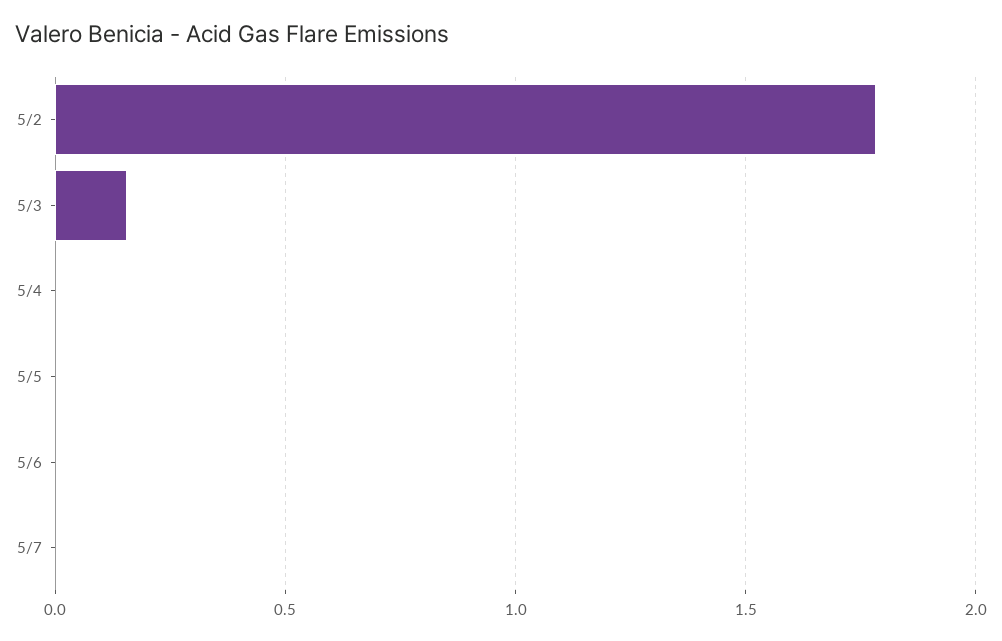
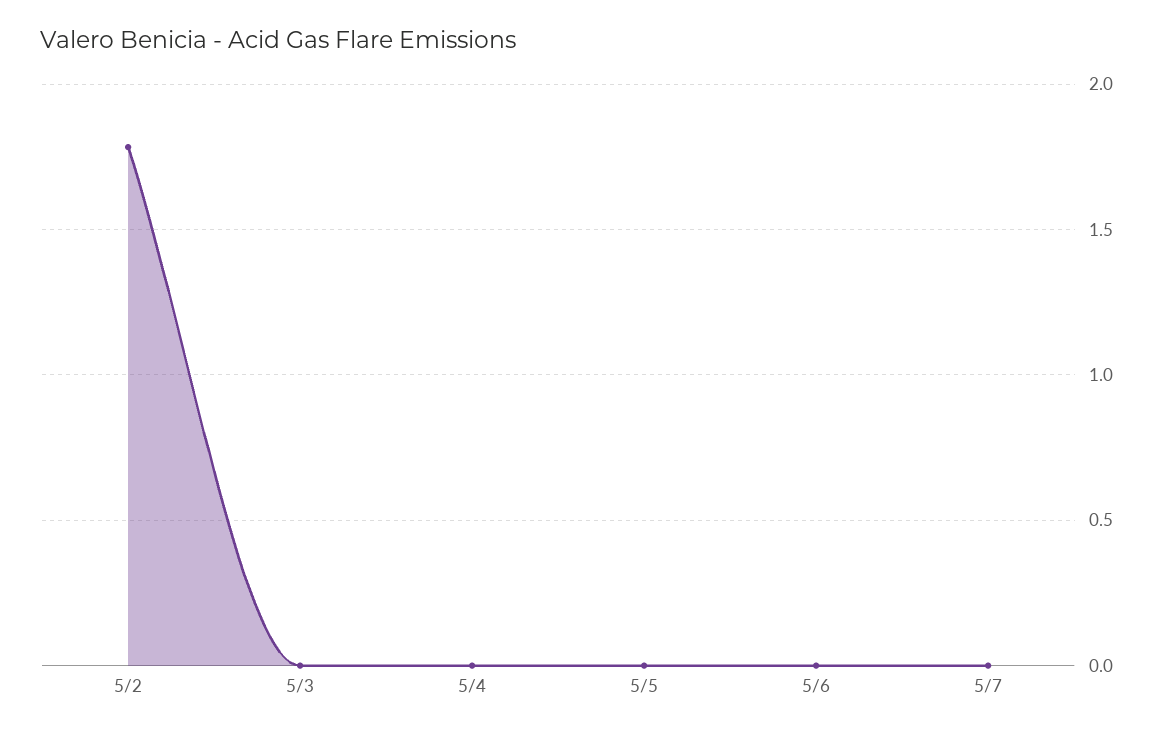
  {
    "5/2": 1.8,
-   "5/3": 0.15,
+   "5/3": 0,
    "5/4": 0,
    "5/5": 0,
    "5/6": 0,
    "5/7": 0
  }

